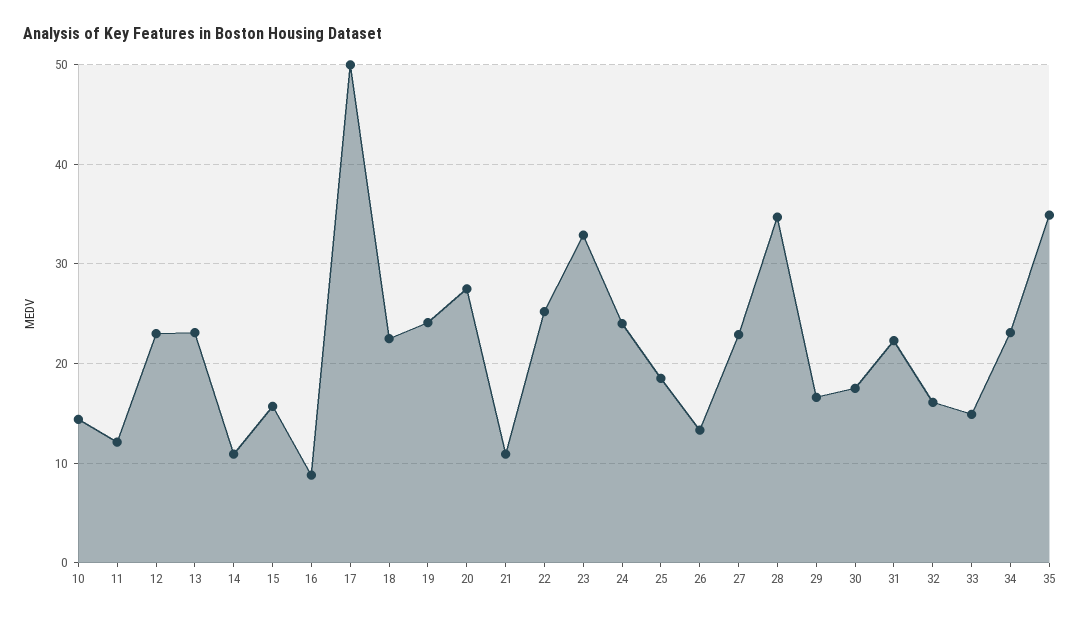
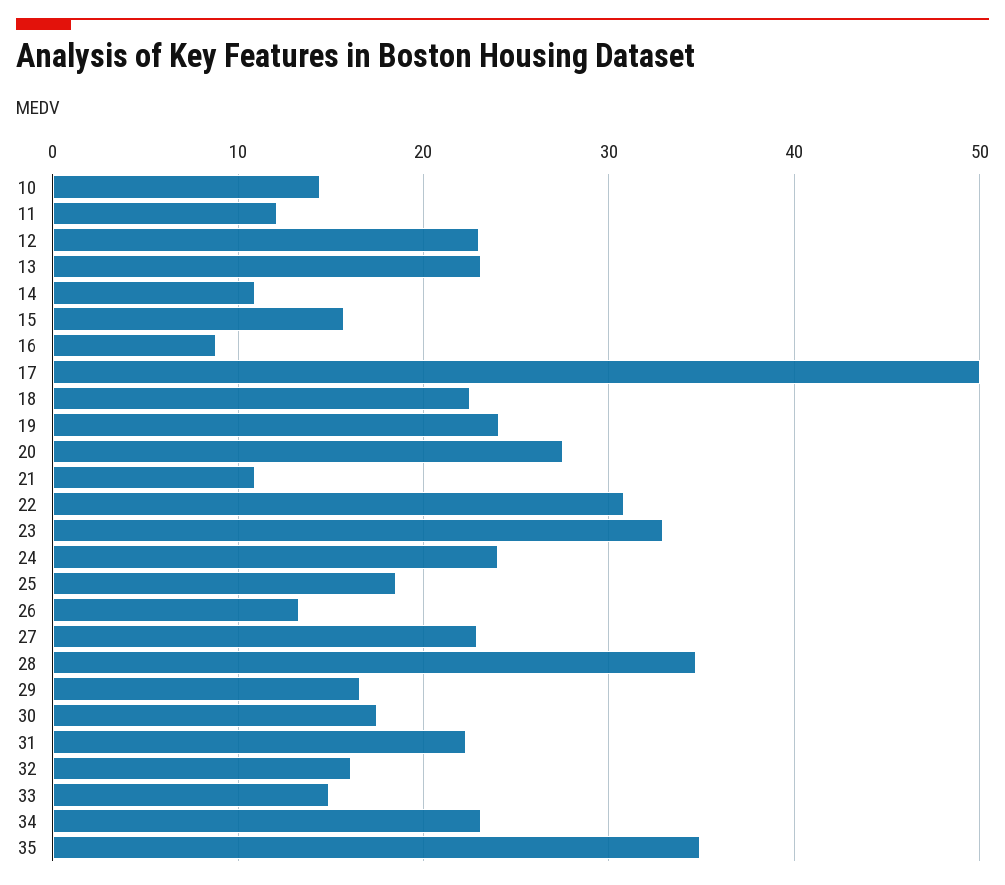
  {
    "10": 14,
    "11": 12,
    "12": 23,
    "13": 23,
    "14": 11,
    "15": 16,
    "16": 9,
    "17": 50,
    "18": 23,
    "19": 24,
    "20": 28,
    "21": 11,
-   "22": 25,
+   "22": 31,
    "23": 33,
    "24": 24,
    "25": 19,
    "26": 13,
    "27": 23,
    "28": 35,
    "29": 17,
    "30": 18,
    "31": 22,
    "32": 16,
    "33": 15,
    "34": 23,
    "35": 35
  }

